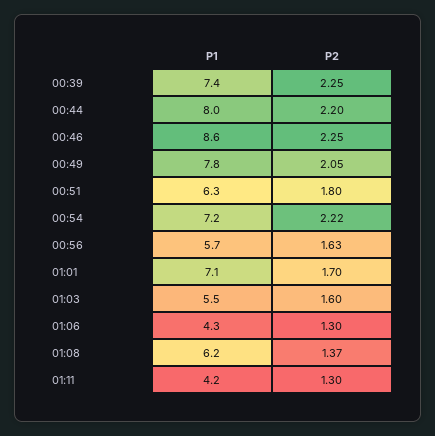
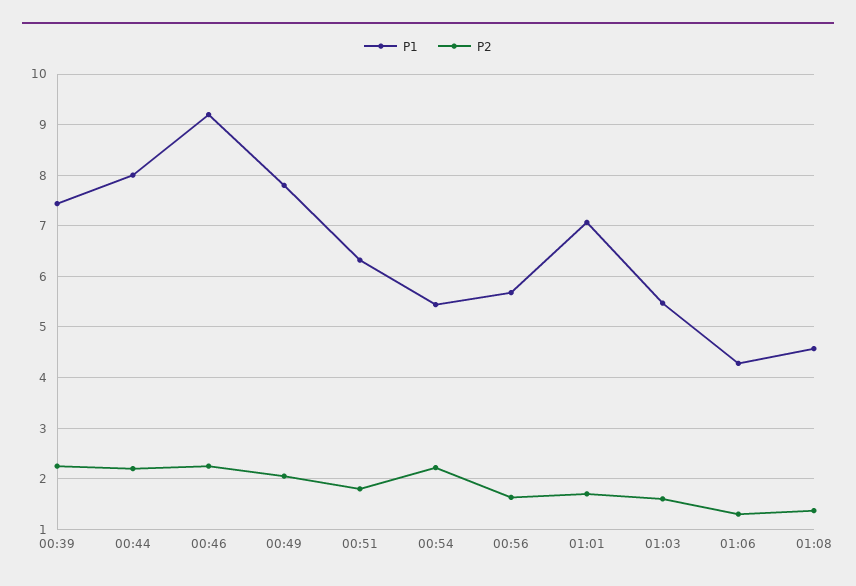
  {
    "P1": {
      "00:39": 7.4,
      "00:44": 8,
-     "00:46": 8.6,
+     "00:46": 9.2,
      "00:49": 7.8,
      "00:51": 6.3,
-     "00:54": 7.2,
+     "00:54": 5.4,
      "00:56": 5.7,
      "01:01": 7.1,
      "01:03": 5.5,
      "01:06": 4.3,
-     "01:08": 6.2,
+     "01:08": 4.6
-     "01:11": 4.2
    },
    "P2": {
      "00:39": 2.25,
      "00:44": 2.2,
      "00:46": 2.25,
      "00:49": 2.05,
      "00:51": 1.8,
      "00:54": 2.22,
      "00:56": 1.63,
      "01:01": 1.7,
      "01:03": 1.6,
      "01:06": 1.3,
-     "01:08": 1.37,
+     "01:08": 1.37
-     "01:11": 1.3
    }
  }

